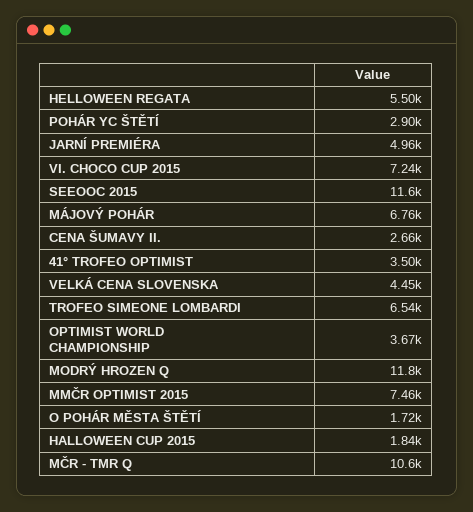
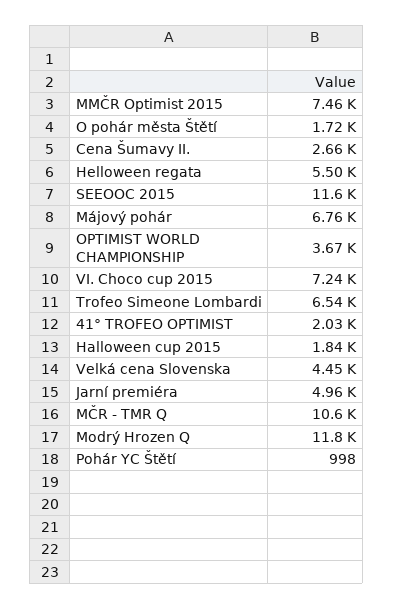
  {
    "HELLOWEEN REGATA": 5500,
-   "POHÁR YC ŠTĚTÍ": 2900,
+   "POHÁR YC ŠTĚTÍ": 998,
    "JARNÍ PREMIÉRA": 4960,
    "VI. CHOCO CUP 2015": 7240,
    "SEEOOC 2015": 11600,
    "MÁJOVÝ POHÁR": 6760,
    "CENA ŠUMAVY II.": 2660,
-   "41° TROFEO OPTIMIST": 3500,
+   "41° TROFEO OPTIMIST": 2030,
    "VELKÁ CENA SLOVENSKA": 4450,
    "TROFEO SIMEONE LOMBARDI": 6540,
    "OPTIMIST WORLD CHAMPIONSHIP": 3670,
    "MODRÝ HROZEN Q": 11800,
    "MMČR OPTIMIST 2015": 7460,
    "O POHÁR MĚSTA ŠTĚTÍ": 1720,
    "HALLOWEEN CUP 2015": 1840,
    "MČR - TMR Q": 10600
  }

